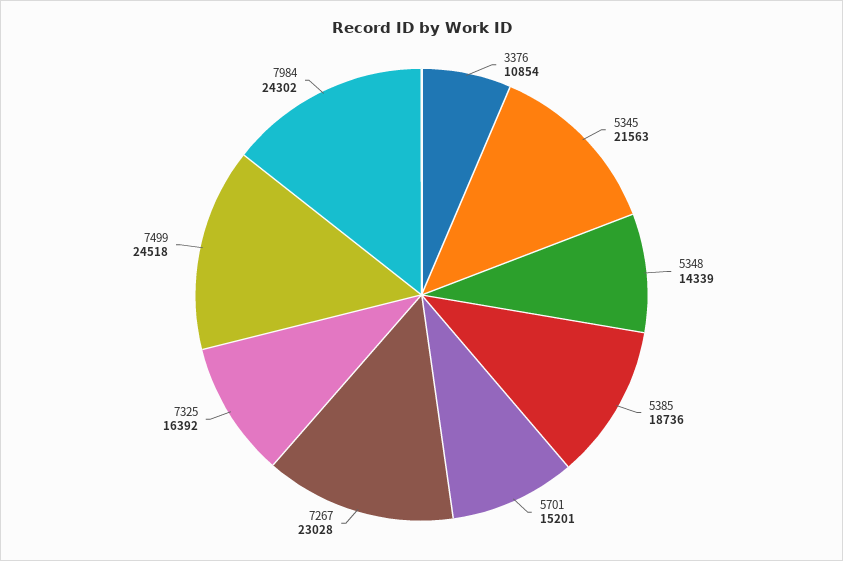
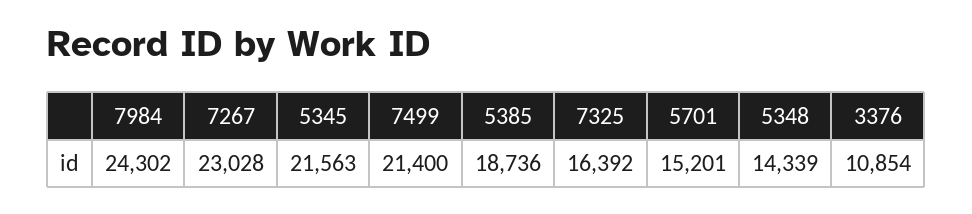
  {
    "3376": 10854,
    "5345": 21563,
    "5348": 14339,
    "5385": 18736,
    "5701": 15201,
    "7267": 23028,
    "7325": 16392,
-   "7499": 24518,
+   "7499": 21400,
    "7984": 24302
  }

